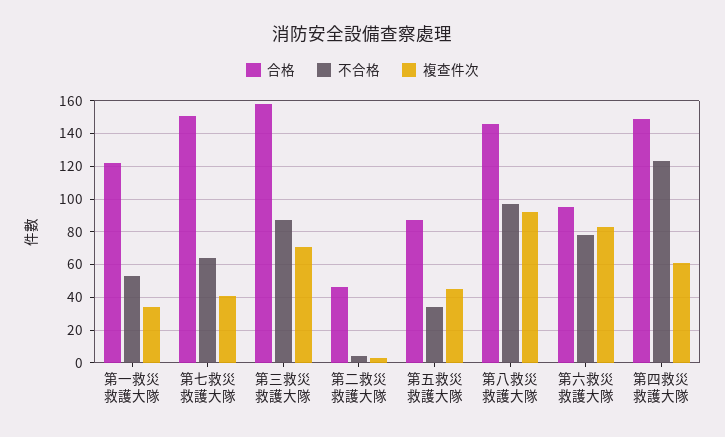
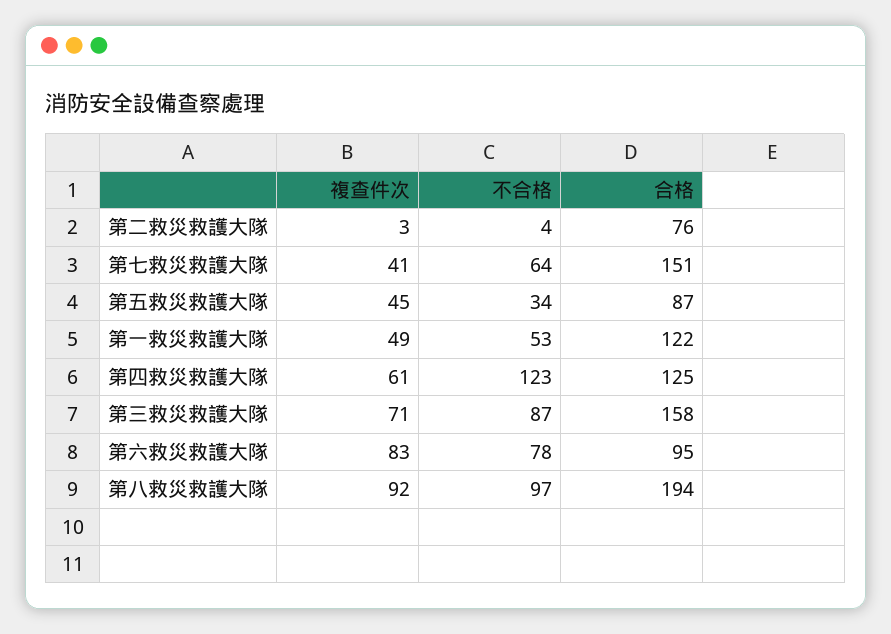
  {
    "合格": {
      "第一救災救護大隊": 122,
      "第七救災救護大隊": 151,
      "第三救災救護大隊": 158,
-     "第二救災救護大隊": 45,
+     "第二救災救護大隊": 76,
      "第五救災救護大隊": 87,
-     "第八救災救護大隊": 145,
+     "第八救災救護大隊": 194,
      "第六救災救護大隊": 95,
-     "第四救災救護大隊": 150
+     "第四救災救護大隊": 125
    },
    "不合格": {
      "第一救災救護大隊": 53,
      "第七救災救護大隊": 64,
      "第三救災救護大隊": 87,
      "第二救災救護大隊": 4,
      "第五救災救護大隊": 34,
      "第八救災救護大隊": 97,
      "第六救災救護大隊": 78,
      "第四救災救護大隊": 123
    },
    "複查件次": {
-     "第一救災救護大隊": 35,
+     "第一救災救護大隊": 49,
      "第七救災救護大隊": 41,
      "第三救災救護大隊": 71,
      "第二救災救護大隊": 3,
      "第五救災救護大隊": 45,
      "第八救災救護大隊": 92,
      "第六救災救護大隊": 83,
      "第四救災救護大隊": 61
    }
  }

